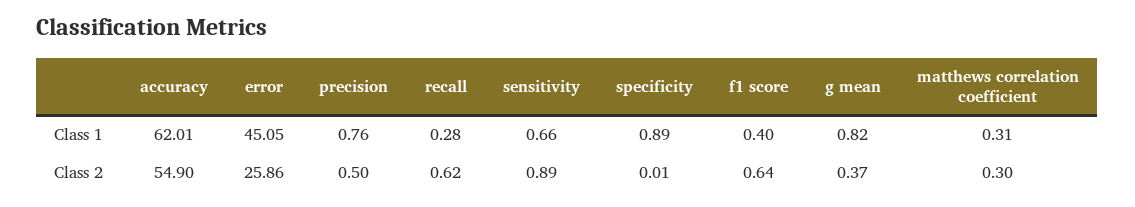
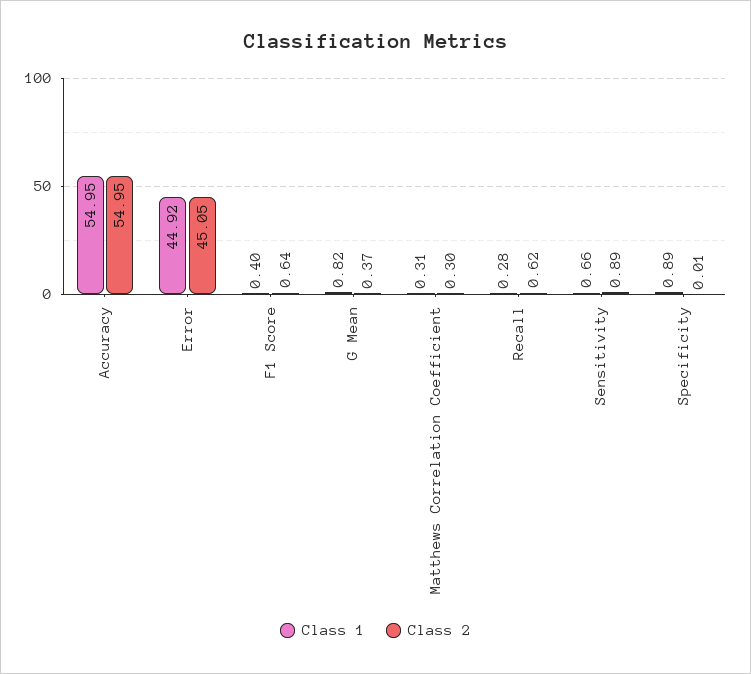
  {
    "Class 1": {
-     "accuracy": 62.01,
+     "accuracy": 54.95,
-     "error": 45.05,
+     "error": 44.92,
-     "precision": 0.76,
      "recall": 0.28,
      "sensitivity": 0.66,
      "specificity": 0.89,
      "f1 score": 0.4,
      "g mean": 0.82,
      "matthews correlation coefficient": 0.31
    },
    "Class 2": {
-     "accuracy": 54.9,
+     "accuracy": 54.95,
-     "error": 25.86,
+     "error": 45.05,
-     "precision": 0.5,
      "recall": 0.62,
      "sensitivity": 0.89,
      "specificity": 0.01,
      "f1 score": 0.64,
      "g mean": 0.37,
      "matthews correlation coefficient": 0.3
    }
  }

